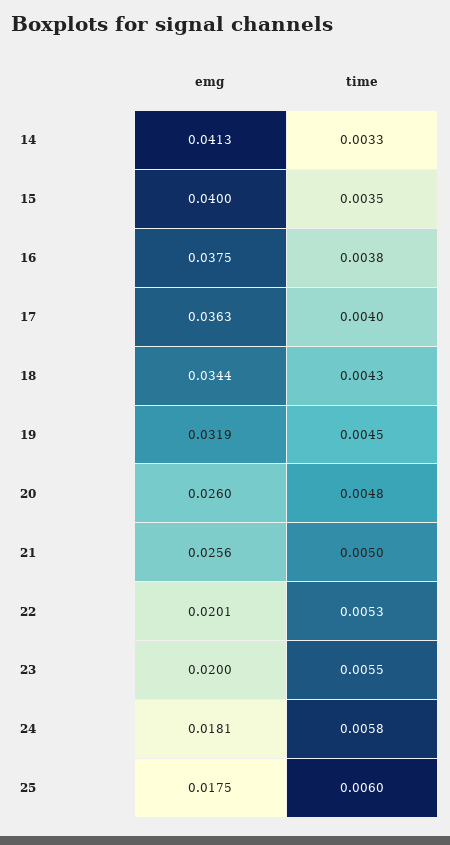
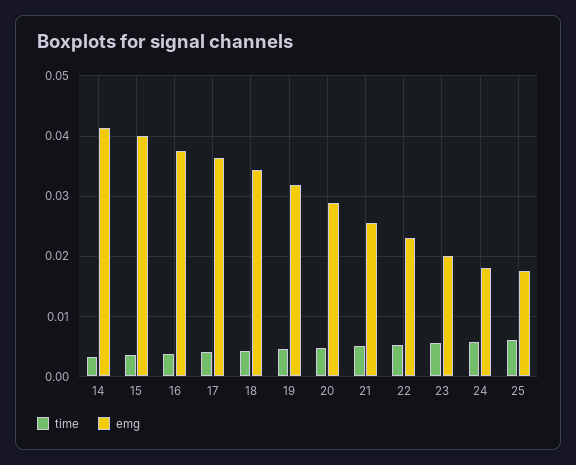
  {
    "emg": {
      "14": 0.0413,
      "15": 0.04,
      "16": 0.0375,
      "17": 0.0363,
      "18": 0.0344,
      "19": 0.0319,
-     "20": 0.026,
+     "20": 0.029,
      "21": 0.0256,
-     "22": 0.0201,
+     "22": 0.023,
      "23": 0.02,
      "24": 0.0181,
      "25": 0.0175
    },
    "time": {
      "14": 0.0033,
      "15": 0.0035,
      "16": 0.0038,
      "17": 0.004,
      "18": 0.0043,
      "19": 0.0045,
      "20": 0.0048,
      "21": 0.005,
      "22": 0.0053,
      "23": 0.0055,
      "24": 0.0058,
      "25": 0.006
    }
  }

